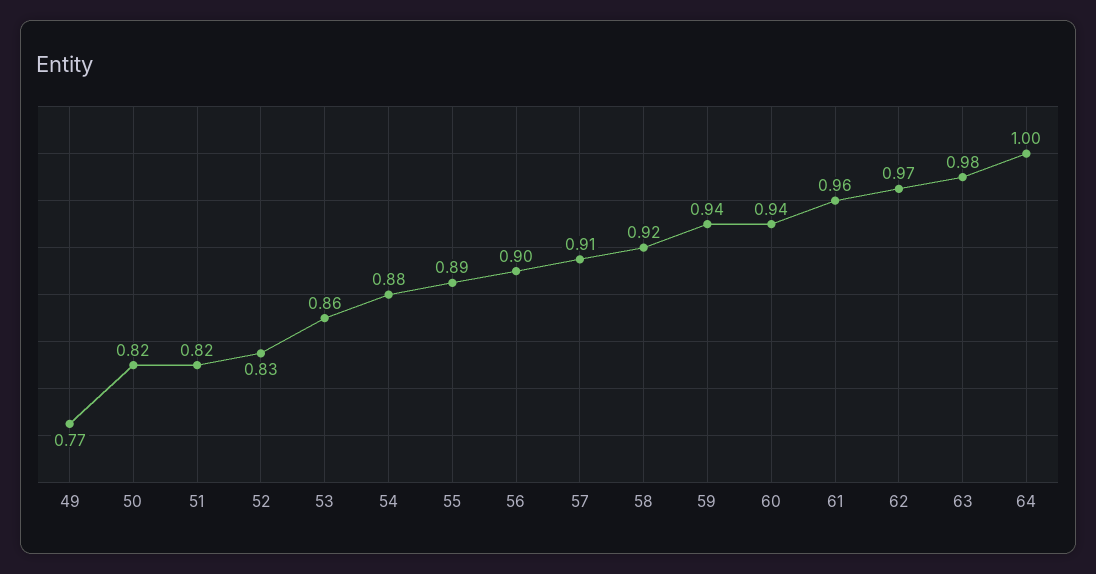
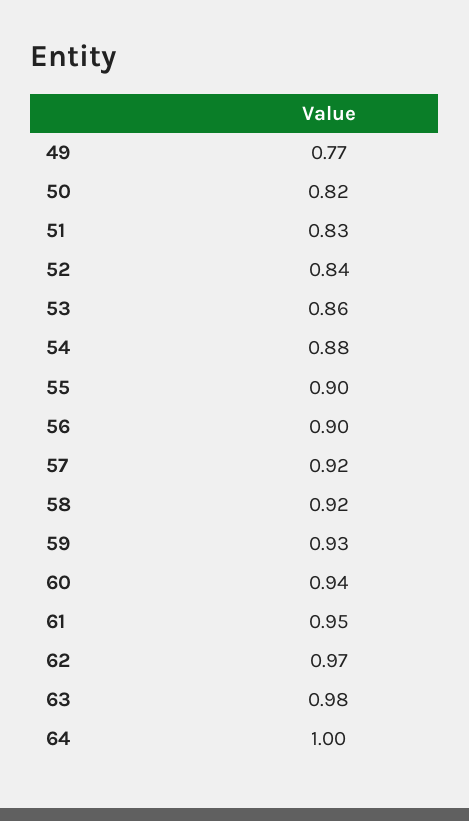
  {
    "49": 0.77,
    "50": 0.82,
-   "51": 0.82,
+   "51": 0.83,
-   "52": 0.83,
+   "52": 0.84,
    "53": 0.86,
    "54": 0.88,
-   "55": 0.89,
+   "55": 0.9,
    "56": 0.9,
-   "57": 0.91,
+   "57": 0.92,
    "58": 0.92,
-   "59": 0.94,
+   "59": 0.93,
    "60": 0.94,
-   "61": 0.96,
+   "61": 0.95,
    "62": 0.97,
    "63": 0.98,
    "64": 1
  }

